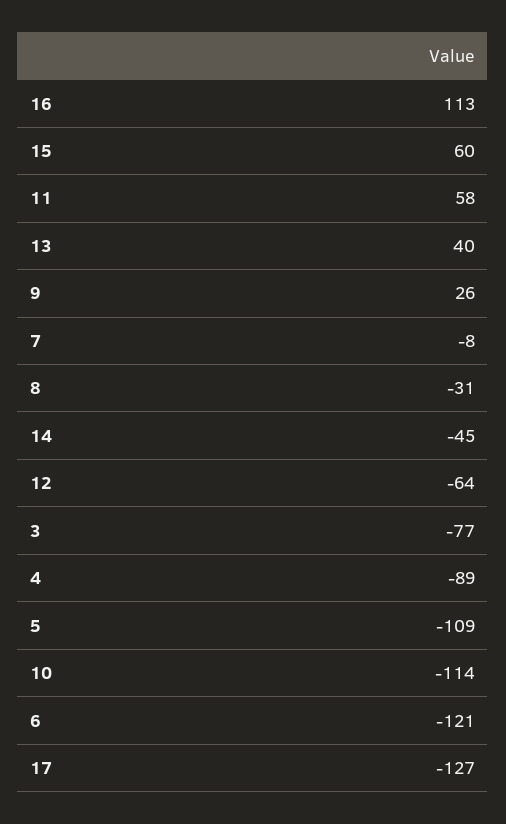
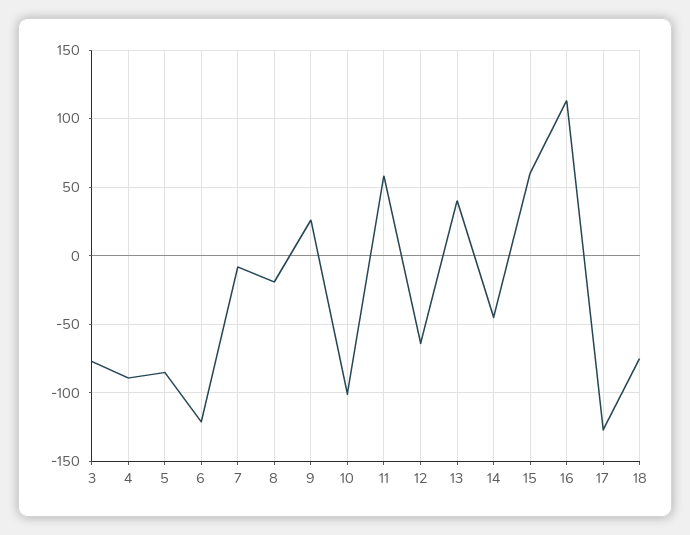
  {
    "16": 113,
    "15": 60,
    "11": 58,
    "13": 40,
    "9": 26,
    "7": -8,
-   "8": -31,
+   "8": -20,
    "14": -45,
    "12": -64,
    "3": -77,
    "4": -89,
-   "5": -109,
+   "5": -85,
-   "10": -114,
+   "10": -100,
    "6": -121,
-   "17": -127
+   "17": -127,
+   "18": -75
  }

